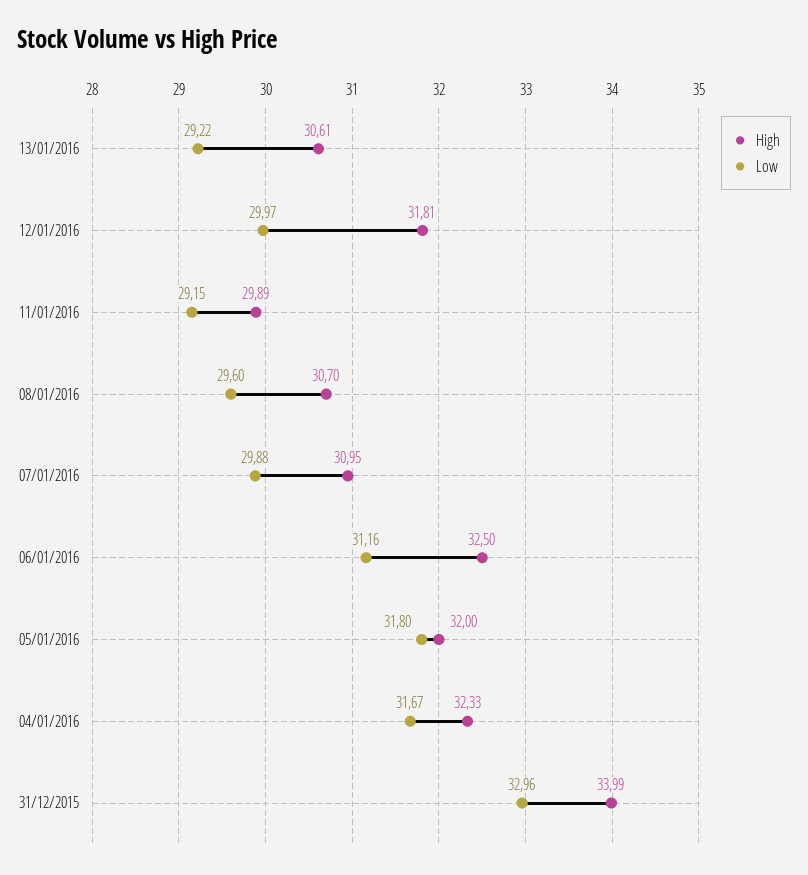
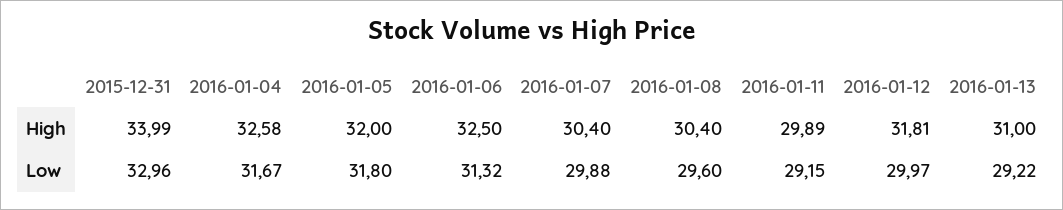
  {
    "High": {
-     "13/01/2016": 30.61,
+     "13/01/2016": 31,
      "12/01/2016": 31.81,
      "11/01/2016": 29.89,
-     "08/01/2016": 30.7,
+     "08/01/2016": 30.4,
-     "07/01/2016": 30.95,
+     "07/01/2016": 30.4,
      "06/01/2016": 32.5,
      "05/01/2016": 32,
-     "04/01/2016": 32.33,
+     "04/01/2016": 32.58,
      "31/12/2015": 33.99
    },
    "Low": {
      "13/01/2016": 29.22,
      "12/01/2016": 29.97,
      "11/01/2016": 29.15,
      "08/01/2016": 29.6,
      "07/01/2016": 29.88,
-     "06/01/2016": 31.16,
+     "06/01/2016": 31.32,
      "05/01/2016": 31.8,
      "04/01/2016": 31.67,
      "31/12/2015": 32.96
    }
  }

